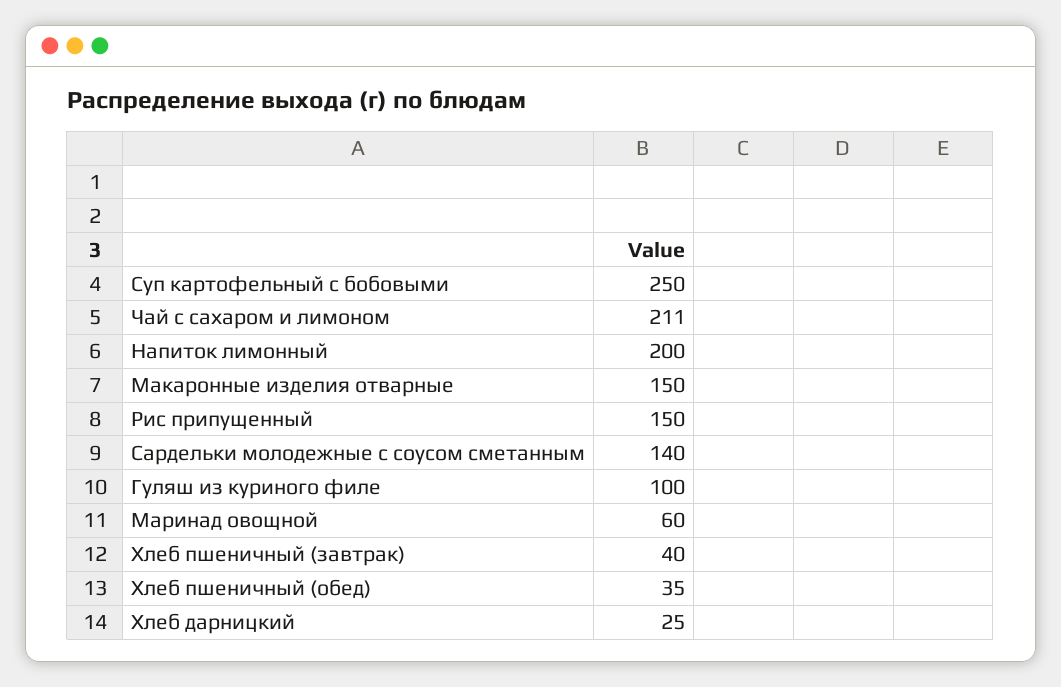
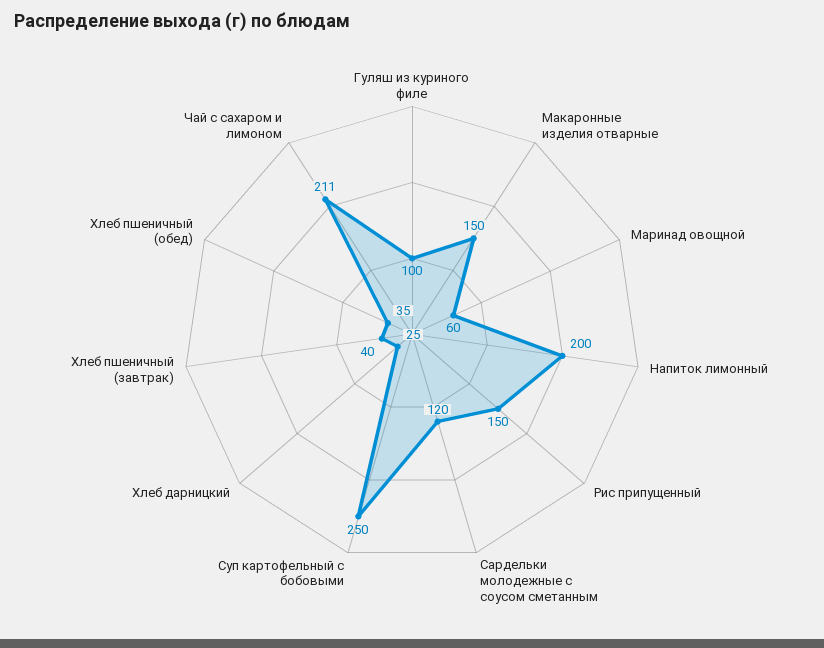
  {
    "Суп картофельный с бобовыми": 250,
    "Чай с сахаром и лимоном": 211,
    "Напиток лимонный": 200,
    "Макаронные изделия отварные": 150,
    "Рис припущенный": 150,
-   "Сардельки молодежные с соусом сметанным": 140,
+   "Сардельки молодежные с соусом сметанным": 120,
    "Гуляш из куриного филе": 100,
    "Маринад овощной": 60,
    "Хлеб пшеничный (завтрак)": 40,
    "Хлеб пшеничный (обед)": 35,
    "Хлеб дарницкий": 25
  }

